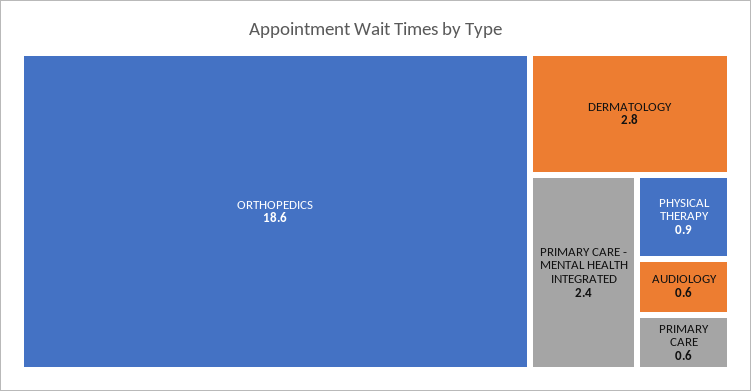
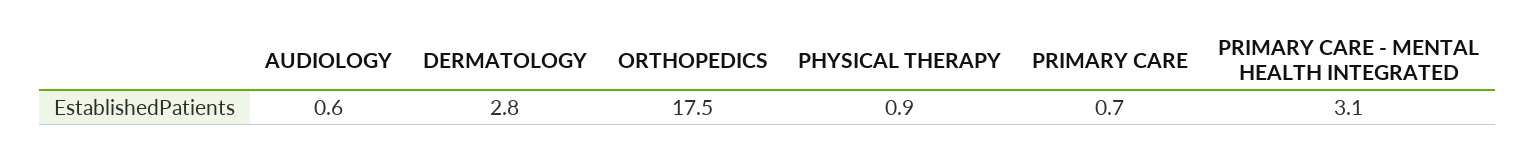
  {
-   "ORTHOPEDICS": 18.6,
+   "ORTHOPEDICS": 17.5,
    "DERMATOLOGY": 2.8,
-   "PRIMARY CARE - MENTAL HEALTH INTEGRATED": 2.4,
+   "PRIMARY CARE - MENTAL HEALTH INTEGRATED": 3.1,
    "PHYSICAL THERAPY": 0.9,
    "AUDIOLOGY": 0.6,
-   "PRIMARY CARE": 0.6
+   "PRIMARY CARE": 0.7
  }

